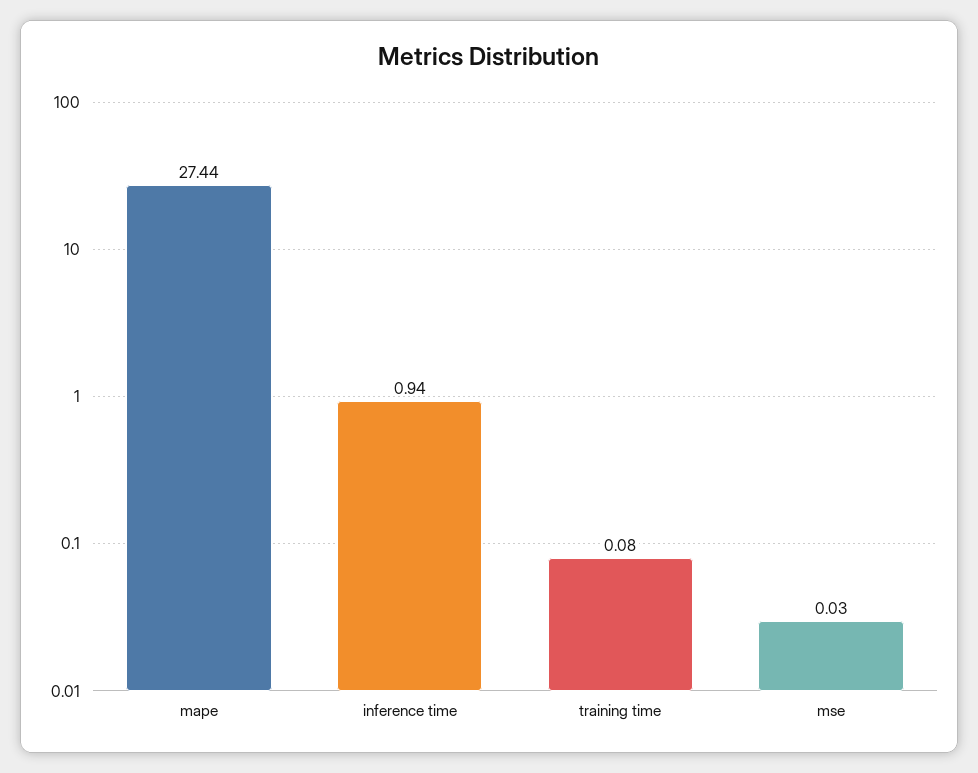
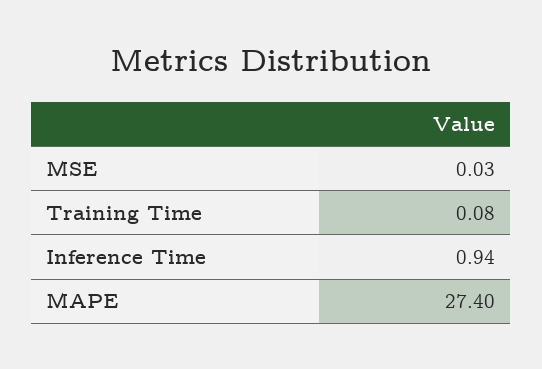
  {
-   "mape": 27.44,
+   "mape": 27.4,
    "inference time": 0.94,
    "training time": 0.08,
    "mse": 0.03
  }

